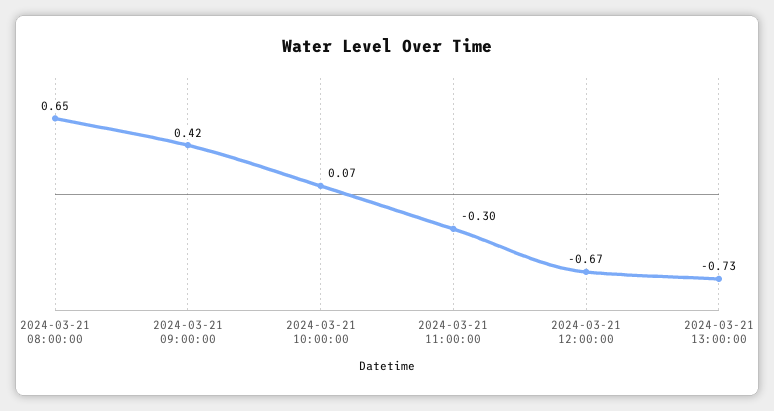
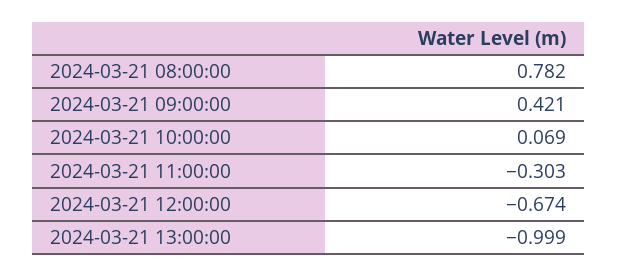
  {
-   "2024-03-21 08:00:00": 0.65,
+   "2024-03-21 08:00:00": 0.782,
    "2024-03-21 09:00:00": 0.421,
    "2024-03-21 10:00:00": 0.069,
    "2024-03-21 11:00:00": -0.303,
    "2024-03-21 12:00:00": -0.674,
-   "2024-03-21 13:00:00": -0.73
+   "2024-03-21 13:00:00": -0.999
  }

